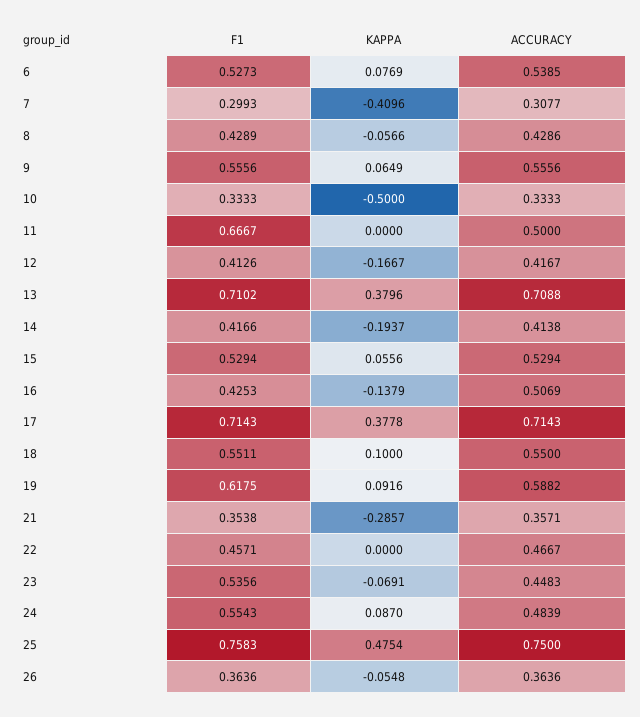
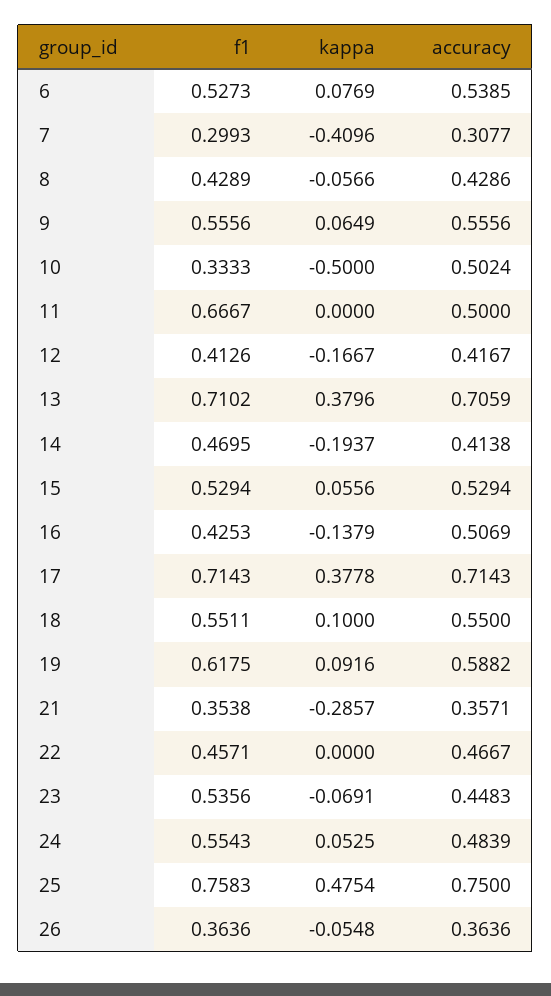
  {
    "F1": {
      "6": 0.5273,
      "7": 0.2993,
      "8": 0.4289,
      "9": 0.5556,
      "10": 0.3333,
      "11": 0.6667,
      "12": 0.4126,
      "13": 0.7102,
-     "14": 0.4166,
+     "14": 0.4695,
      "15": 0.5294,
      "16": 0.4253,
      "17": 0.7143,
      "18": 0.5511,
      "19": 0.6175,
      "21": 0.3538,
      "22": 0.4571,
      "23": 0.5356,
      "24": 0.5543,
      "25": 0.7583,
      "26": 0.3636
    },
    "KAPPA": {
      "6": 0.0769,
      "7": -0.4096,
      "8": -0.0566,
      "9": 0.0649,
      "10": -0.5,
      "11": 0,
      "12": -0.1667,
      "13": 0.3796,
      "14": -0.1937,
      "15": 0.0556,
      "16": -0.1379,
      "17": 0.3778,
      "18": 0.1,
      "19": 0.0916,
      "21": -0.2857,
      "22": 0,
      "23": -0.0691,
-     "24": 0.087,
+     "24": 0.0525,
      "25": 0.4754,
      "26": -0.0548
    },
    "ACCURACY": {
      "6": 0.5385,
      "7": 0.3077,
      "8": 0.4286,
      "9": 0.5556,
-     "10": 0.3333,
+     "10": 0.5024,
      "11": 0.5,
      "12": 0.4167,
-     "13": 0.7088,
+     "13": 0.7059,
      "14": 0.4138,
      "15": 0.5294,
      "16": 0.5069,
      "17": 0.7143,
      "18": 0.55,
      "19": 0.5882,
      "21": 0.3571,
      "22": 0.4667,
      "23": 0.4483,
      "24": 0.4839,
      "25": 0.75,
      "26": 0.3636
    }
  }

